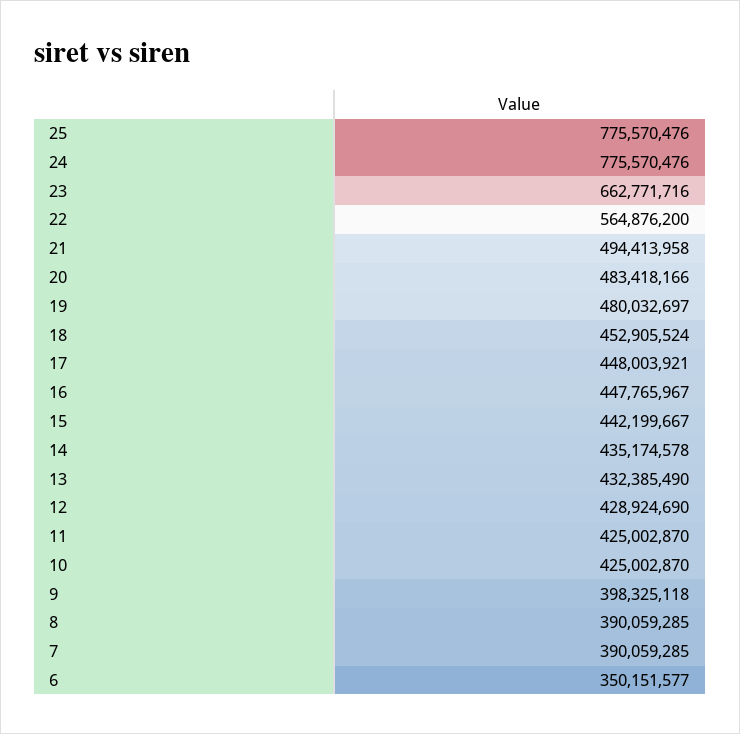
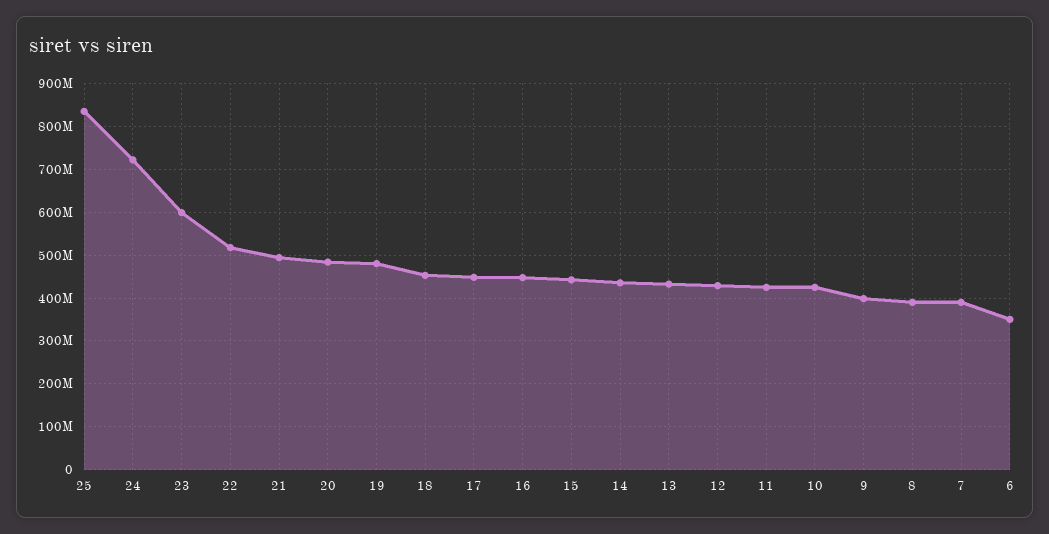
  {
-   "25": 775570476,
+   "25": 840000000,
-   "24": 775570476,
+   "24": 720000000,
-   "23": 662771716,
+   "23": 600000000,
-   "22": 564876200,
+   "22": 520000000,
    "21": 494413958,
    "20": 483418166,
    "19": 480032697,
    "18": 452905524,
    "17": 448003921,
    "16": 447765967,
    "15": 442199667,
    "14": 435174578,
    "13": 432385490,
    "12": 428924690,
    "11": 425002870,
    "10": 425002870,
    "9": 398325118,
    "8": 390059285,
    "7": 390059285,
    "6": 350151577
  }

